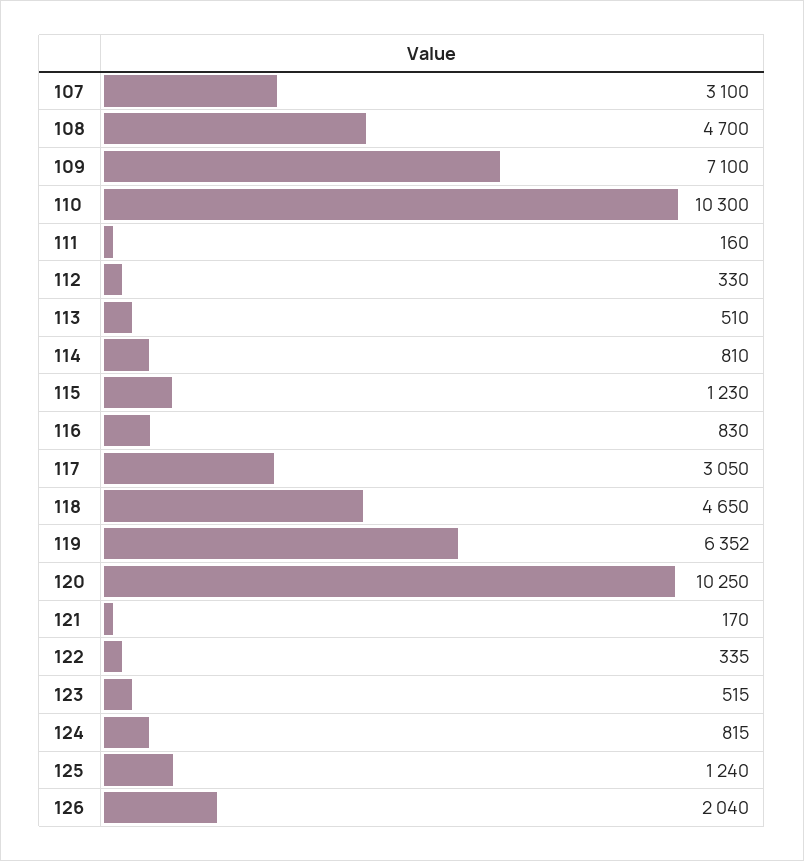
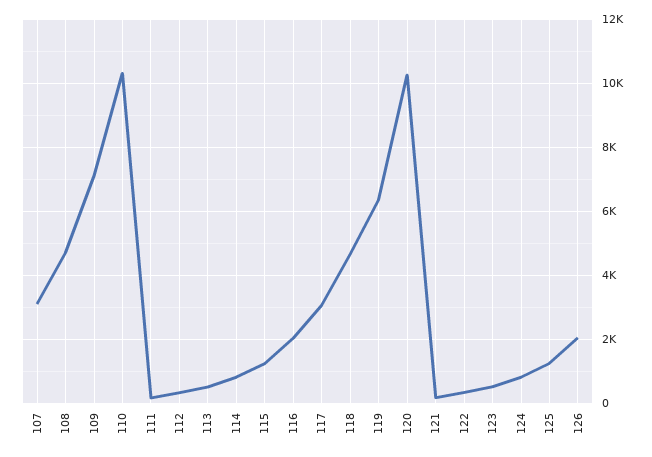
  {
    "107": 3100,
    "108": 4700,
    "109": 7100,
    "110": 10300,
    "111": 160,
    "112": 330,
    "113": 510,
    "114": 810,
    "115": 1230,
-   "116": 830,
+   "116": 2000,
    "117": 3050,
    "118": 4650,
    "119": 6352,
    "120": 10250,
    "121": 170,
    "122": 335,
    "123": 515,
    "124": 815,
    "125": 1240,
    "126": 2040
  }

